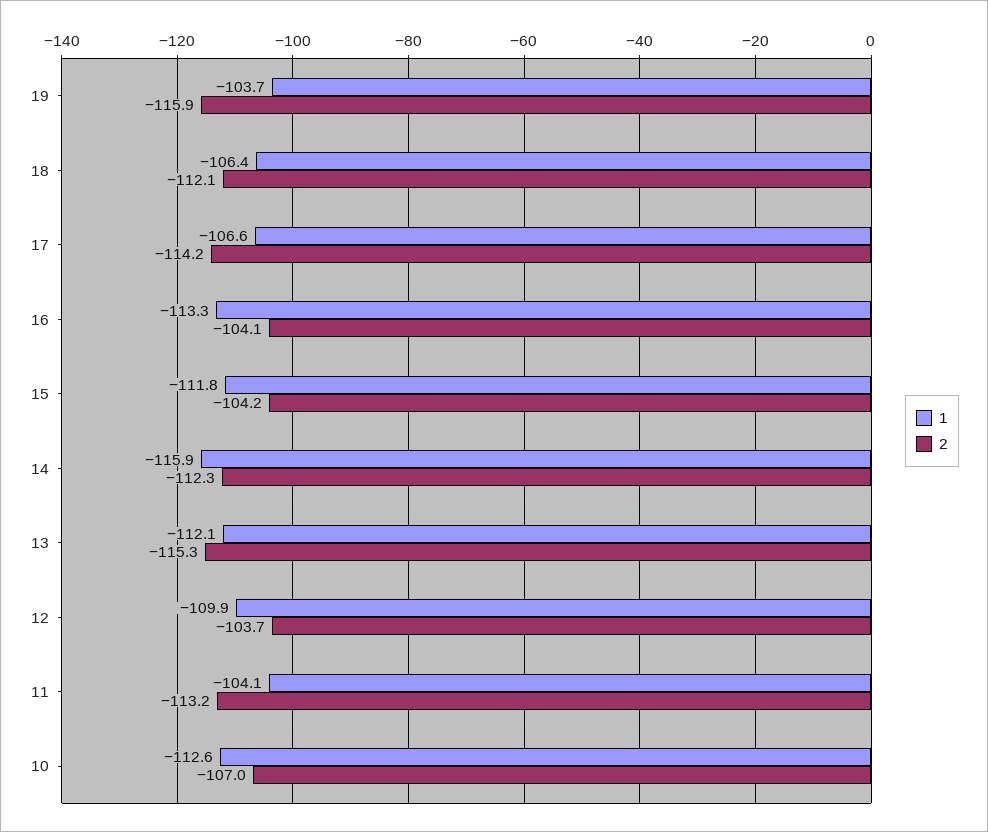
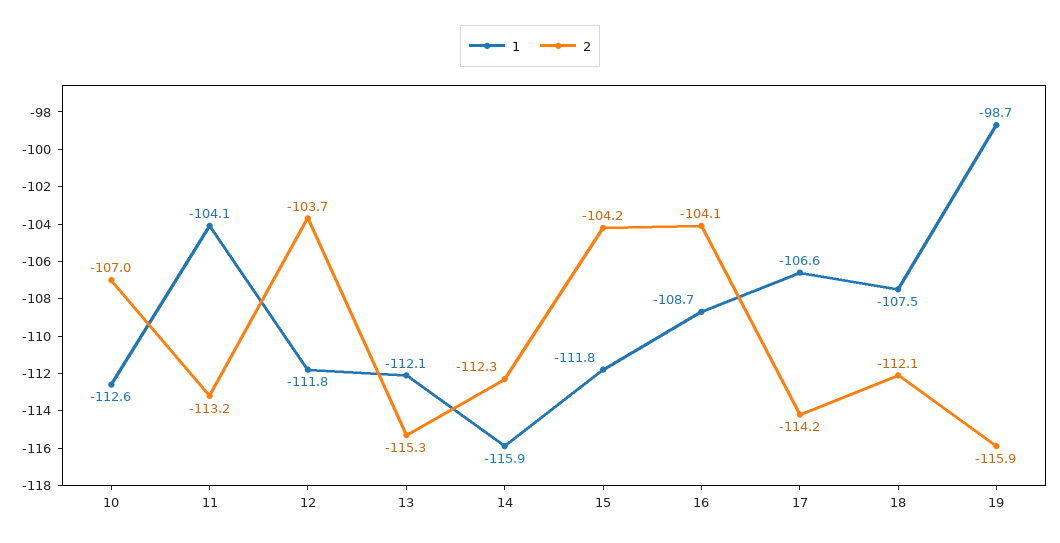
  {
    "1": {
-     "19": -103.7,
+     "19": -98.7,
-     "18": -106.4,
+     "18": -107.5,
      "17": -106.6,
-     "16": -113.3,
+     "16": -108.7,
      "15": -111.8,
      "14": -115.9,
      "13": -112.1,
-     "12": -109.9,
+     "12": -111.8,
      "11": -104.1,
      "10": -112.6
    },
    "2": {
      "19": -115.9,
      "18": -112.1,
      "17": -114.2,
      "16": -104.1,
      "15": -104.2,
      "14": -112.3,
      "13": -115.3,
      "12": -103.7,
      "11": -113.2,
      "10": -107
    }
  }

